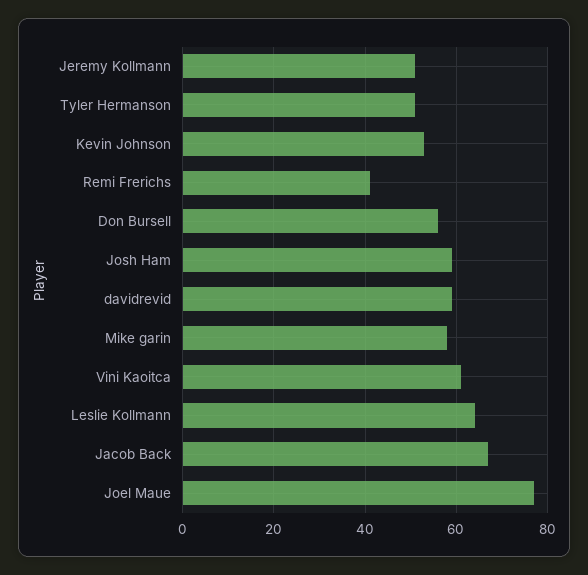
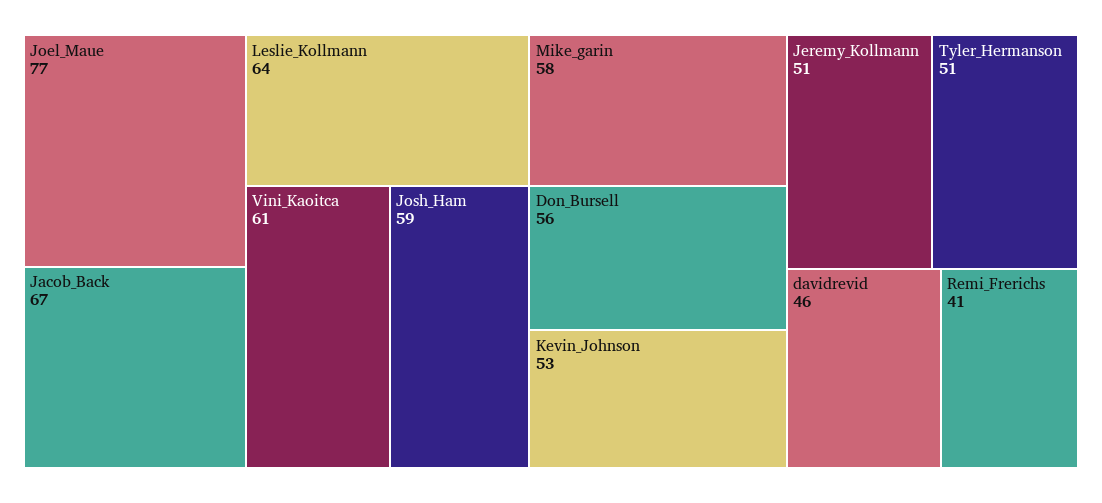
  {
    "Jeremy Kollmann": 51,
    "Tyler Hermanson": 51,
    "Kevin Johnson": 53,
    "Remi Frerichs": 41,
    "Don Bursell": 56,
    "Josh Ham": 59,
-   "davidrevid": 60,
+   "davidrevid": 46,
    "Mike garin": 58,
    "Vini Kaoitca": 61,
    "Leslie Kollmann": 64,
    "Jacob Back": 67,
    "Joel Maue": 77
  }

